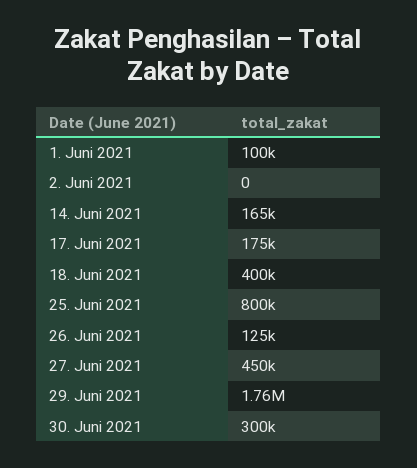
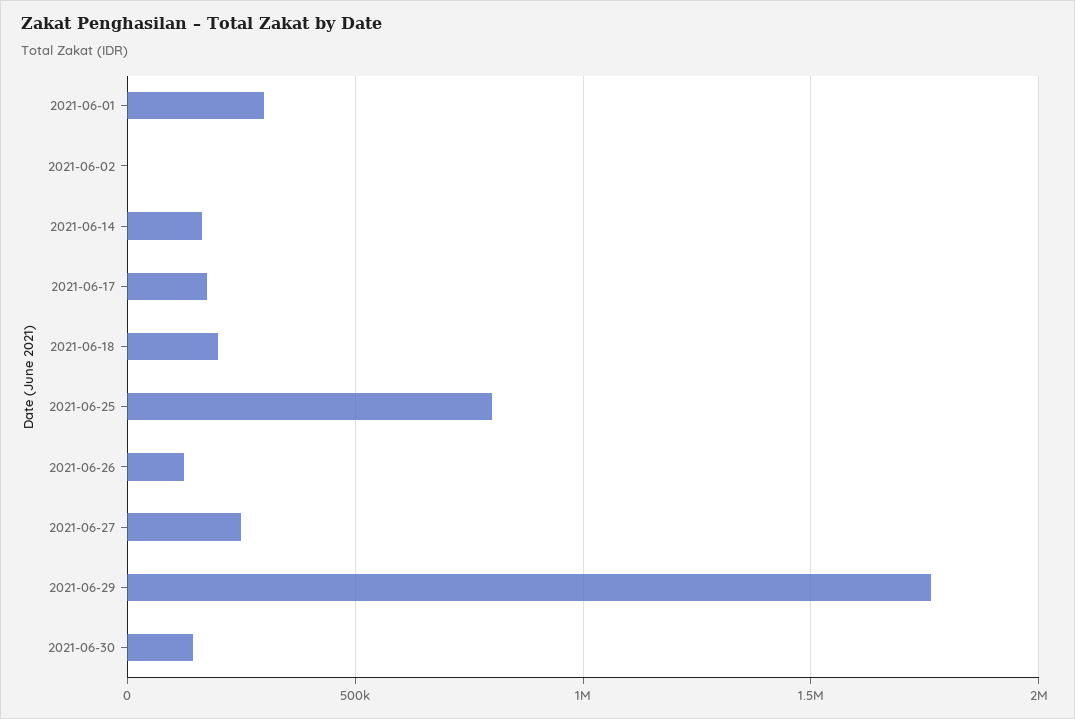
  {
-   "1. Juni 2021": 100000,
+   "1. Juni 2021": 300000,
    "2. Juni 2021": 0,
    "14. Juni 2021": 165000,
    "17. Juni 2021": 175000,
-   "18. Juni 2021": 400000,
+   "18. Juni 2021": 200000,
    "25. Juni 2021": 800000,
    "26. Juni 2021": 125000,
-   "27. Juni 2021": 450000,
+   "27. Juni 2021": 250000,
    "29. Juni 2021": 1760000,
-   "30. Juni 2021": 300000
+   "30. Juni 2021": 150000
  }

